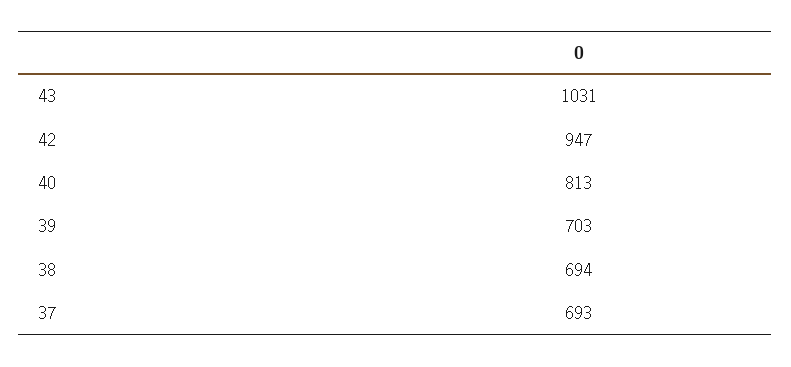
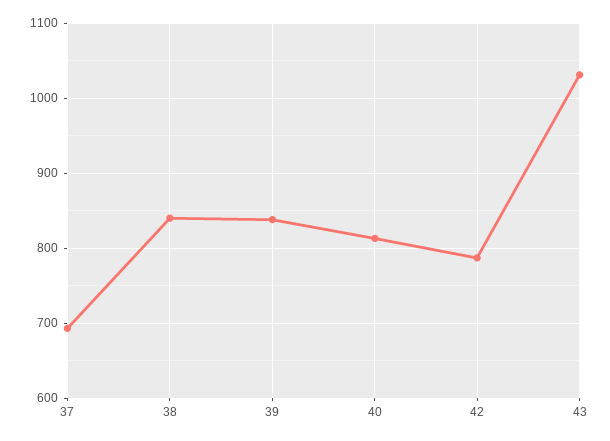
  {
    "43": 1031,
-   "42": 947,
+   "42": 790,
    "40": 813,
-   "39": 703,
+   "39": 840,
-   "38": 694,
+   "38": 840,
    "37": 693
  }

